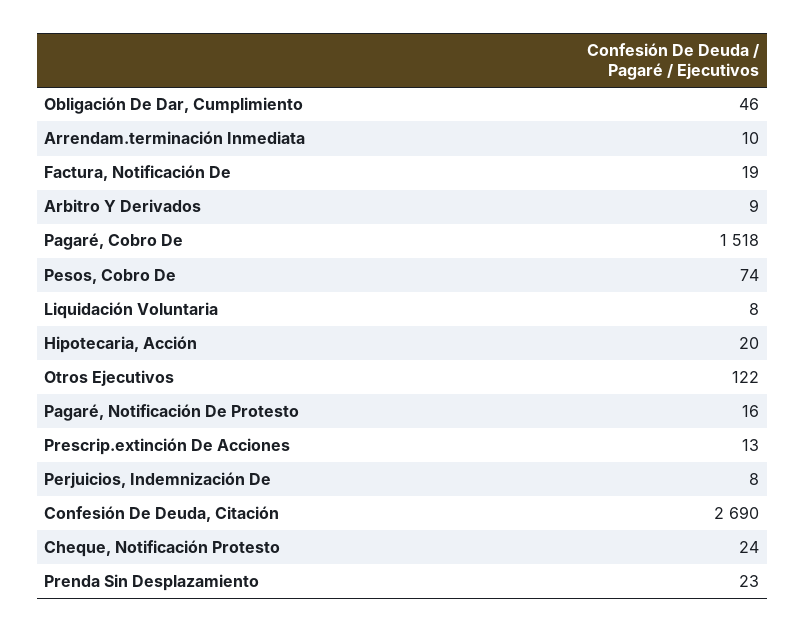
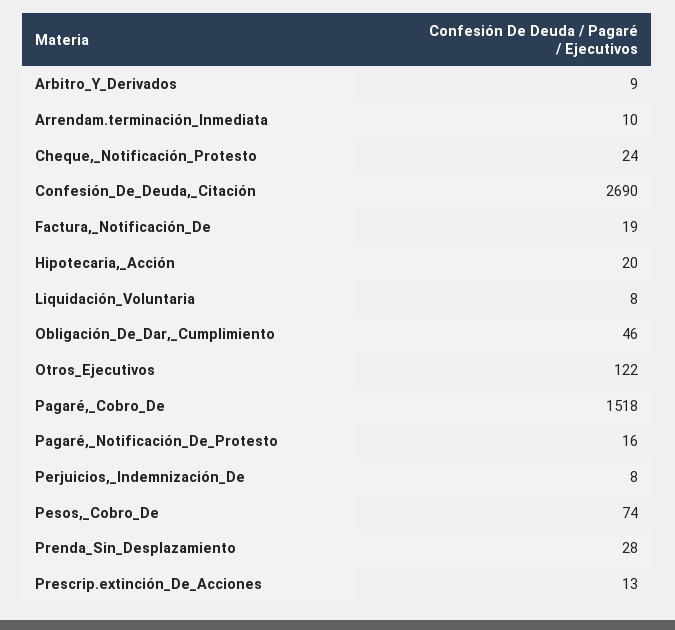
  {
    "Obligación De Dar, Cumplimiento": 46,
    "Arrendam.terminación Inmediata": 10,
    "Factura, Notificación De": 19,
    "Arbitro Y Derivados": 9,
    "Pagaré, Cobro De": 1518,
    "Pesos, Cobro De": 74,
    "Liquidación Voluntaria": 8,
    "Hipotecaria, Acción": 20,
    "Otros Ejecutivos": 122,
    "Pagaré, Notificación De Protesto": 16,
    "Prescrip.extinción De Acciones": 13,
    "Perjuicios, Indemnización De": 8,
    "Confesión De Deuda, Citación": 2690,
    "Cheque, Notificación Protesto": 24,
-   "Prenda Sin Desplazamiento": 23
+   "Prenda Sin Desplazamiento": 28
  }

